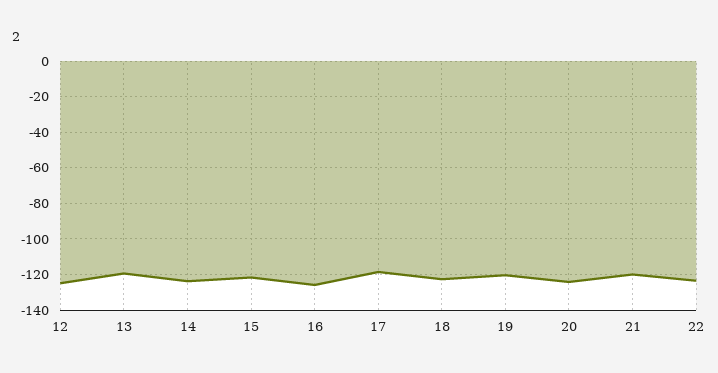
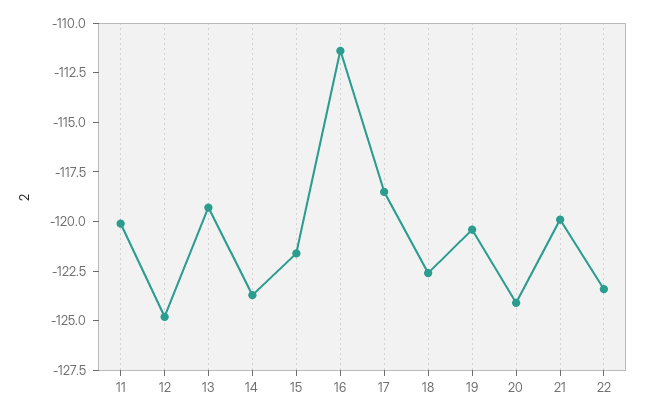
  {
    "12": -125,
    "13": -119.5,
    "14": -123.5,
    "15": -121.5,
-   "16": -125,
+   "16": -111.5,
    "17": -118.5,
    "18": -122.5,
    "19": -120.5,
    "20": -124,
    "21": -120,
-   "22": -123.5
+   "22": -123.5,
+   "11": -120
  }

